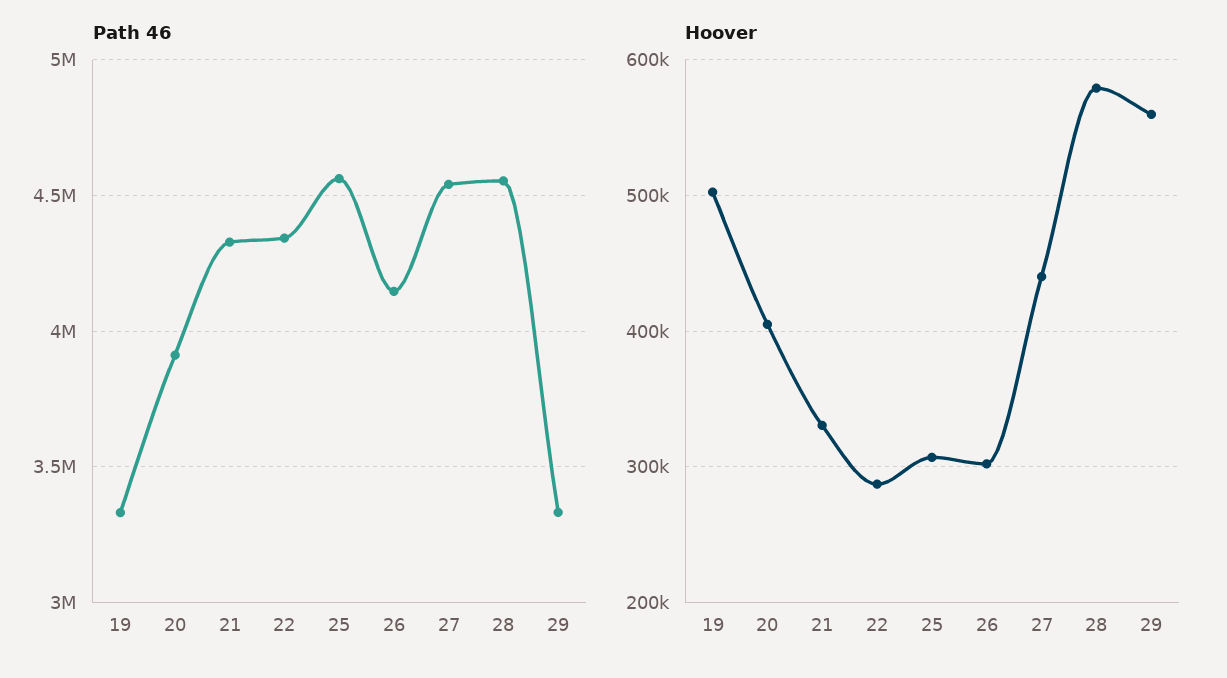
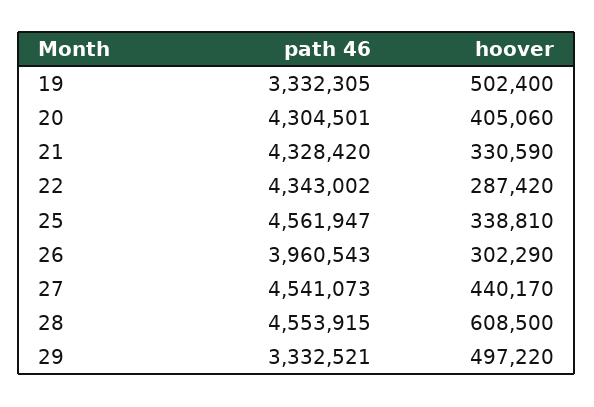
  {
    "Path 46": {
      "19": 3332305,
-     "20": 3900000,
+     "20": 4304501,
      "21": 4328420,
      "22": 4343002,
      "25": 4561947,
-     "26": 4150000,
+     "26": 3960543,
      "27": 4541073,
      "28": 4553915,
      "29": 3332521
    },
    "Hoover": {
      "19": 502400,
      "20": 405060,
      "21": 330590,
      "22": 287420,
-     "25": 310000,
+     "25": 338810,
      "26": 302290,
      "27": 440170,
-     "28": 580000,
+     "28": 608500,
-     "29": 560000
+     "29": 497220
    }
  }

